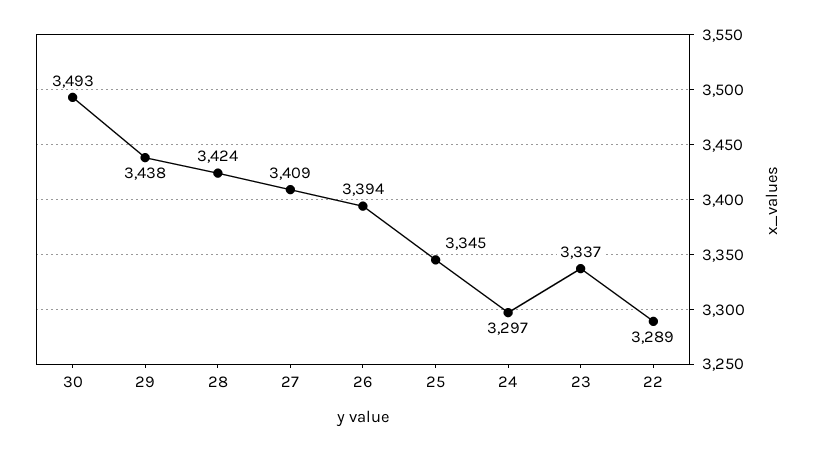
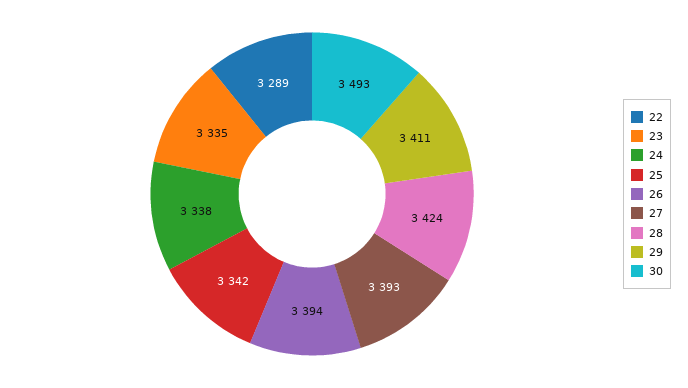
  {
    "30": 3493,
-   "29": 3438,
+   "29": 3411,
    "28": 3424,
-   "27": 3409,
+   "27": 3393,
    "26": 3394,
-   "25": 3345,
+   "25": 3342,
-   "24": 3297,
+   "24": 3338,
-   "23": 3337,
+   "23": 3335,
    "22": 3289
  }

